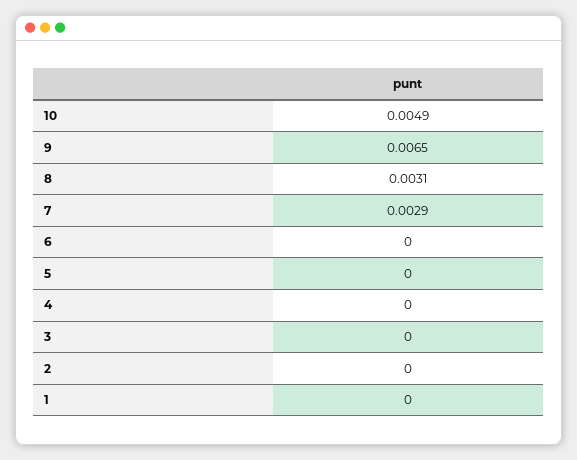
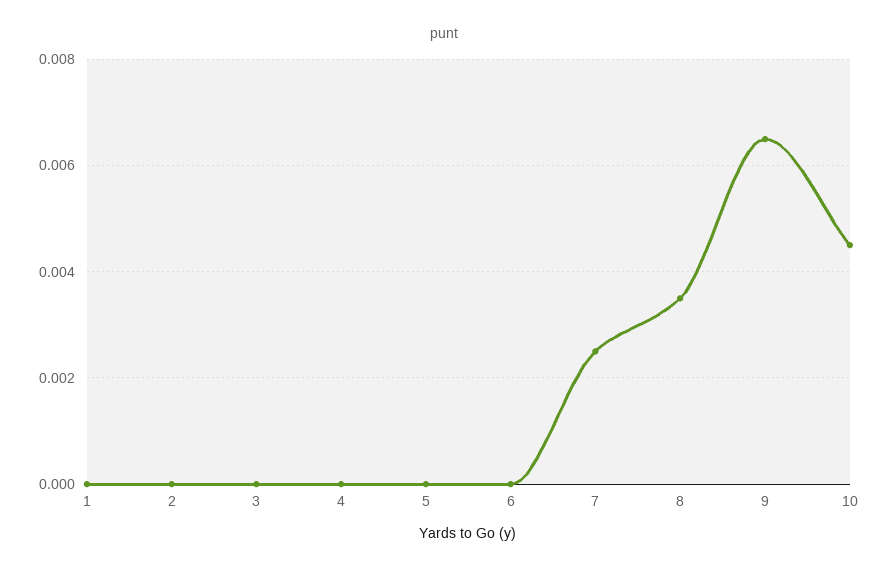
  {
-   "10": 0.0049,
+   "10": 0.0045,
    "9": 0.0065,
-   "8": 0.0031,
+   "8": 0.0035,
-   "7": 0.0029,
+   "7": 0.0025,
    "6": 0,
    "5": 0,
    "4": 0,
    "3": 0,
    "2": 0,
    "1": 0
  }

